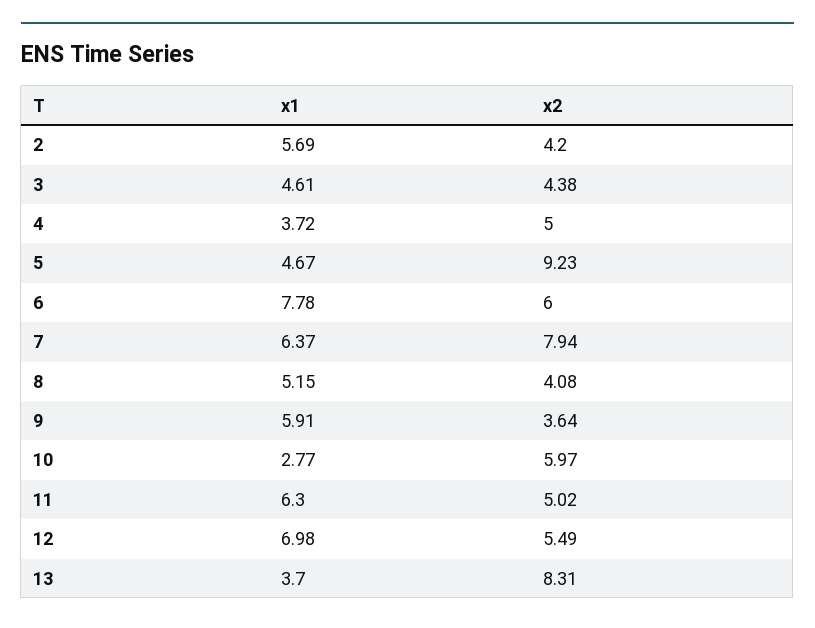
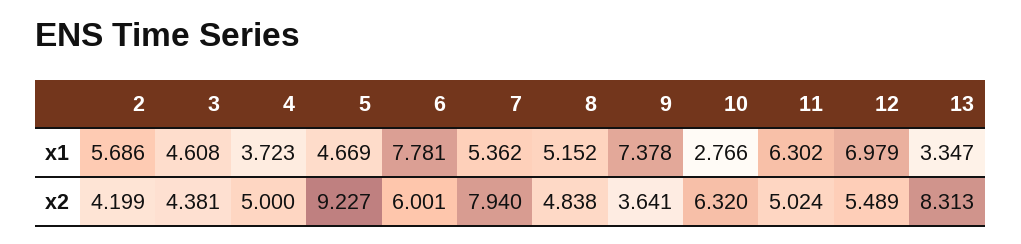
  {
    "x1": {
      "2": 5.686,
      "3": 4.608,
      "4": 3.723,
      "5": 4.669,
      "6": 7.781,
-     "7": 6.37,
+     "7": 5.362,
      "8": 5.152,
-     "9": 5.91,
+     "9": 7.378,
      "10": 2.766,
      "11": 6.302,
      "12": 6.979,
-     "13": 3.7
+     "13": 3.347
    },
    "x2": {
      "2": 4.199,
      "3": 4.381,
      "4": 5,
      "5": 9.227,
      "6": 6.001,
      "7": 7.94,
-     "8": 4.08,
+     "8": 4.838,
      "9": 3.641,
-     "10": 5.97,
+     "10": 6.32,
      "11": 5.024,
      "12": 5.489,
      "13": 8.313
    }
  }

